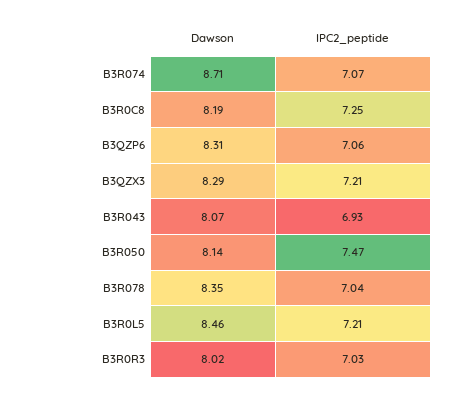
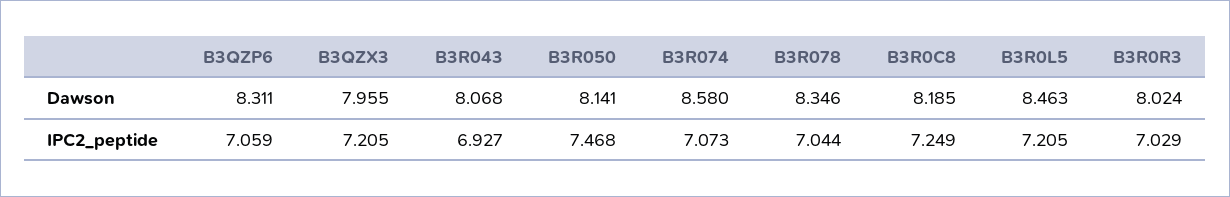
  {
    "Dawson": {
-     "B3R074": 8.71,
+     "B3R074": 8.58,
      "B3R0C8": 8.185,
      "B3QZP6": 8.311,
-     "B3QZX3": 8.29,
+     "B3QZX3": 7.955,
      "B3R043": 8.068,
      "B3R050": 8.141,
      "B3R078": 8.346,
      "B3R0L5": 8.463,
      "B3R0R3": 8.024
    },
    "IPC2_peptide": {
      "B3R074": 7.073,
      "B3R0C8": 7.249,
      "B3QZP6": 7.059,
      "B3QZX3": 7.205,
      "B3R043": 6.927,
      "B3R050": 7.468,
      "B3R078": 7.044,
      "B3R0L5": 7.205,
      "B3R0R3": 7.029
    }
  }

